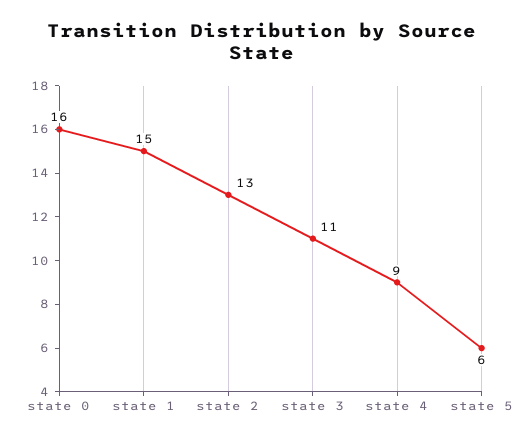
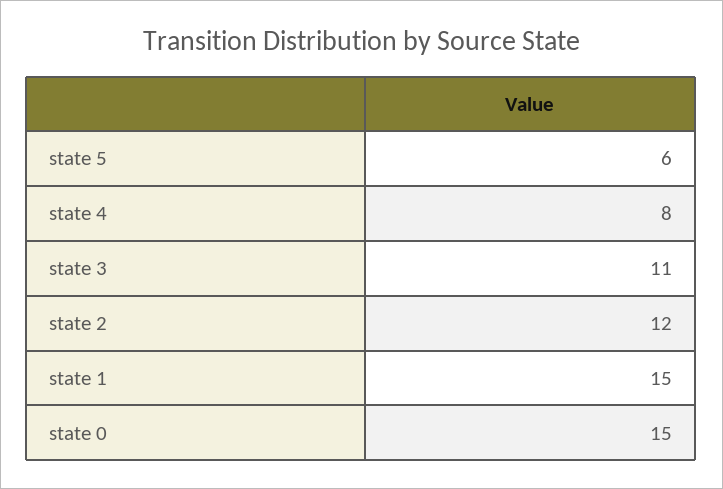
  {
-   "state 0": 16,
+   "state 0": 15,
    "state 1": 15,
-   "state 2": 13,
+   "state 2": 12,
    "state 3": 11,
-   "state 4": 9,
+   "state 4": 8,
    "state 5": 6
  }

